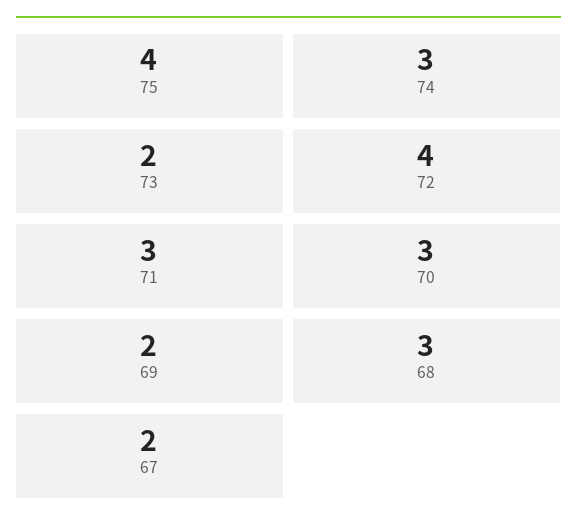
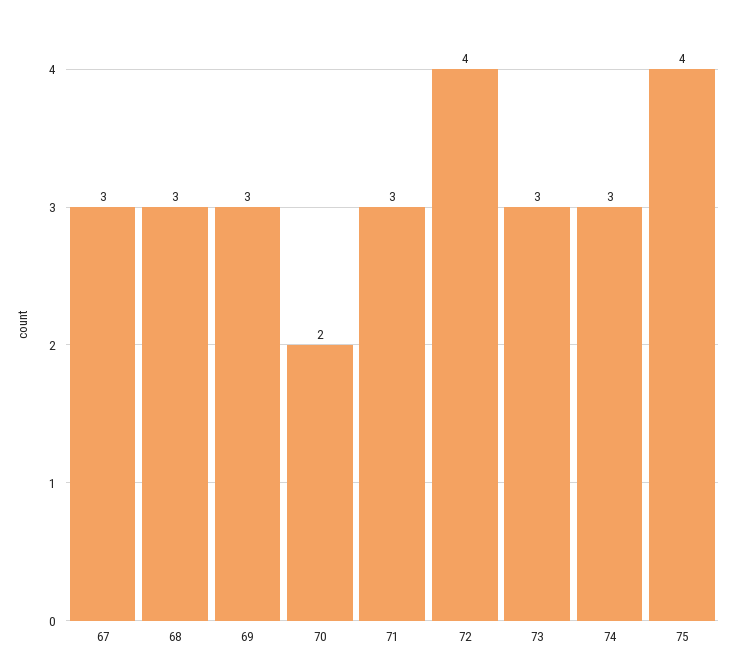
  {
    "75": 4,
    "74": 3,
-   "73": 2,
+   "73": 3,
    "72": 4,
    "71": 3,
-   "70": 3,
+   "70": 2,
-   "69": 2,
+   "69": 3,
    "68": 3,
-   "67": 2
+   "67": 3
  }

